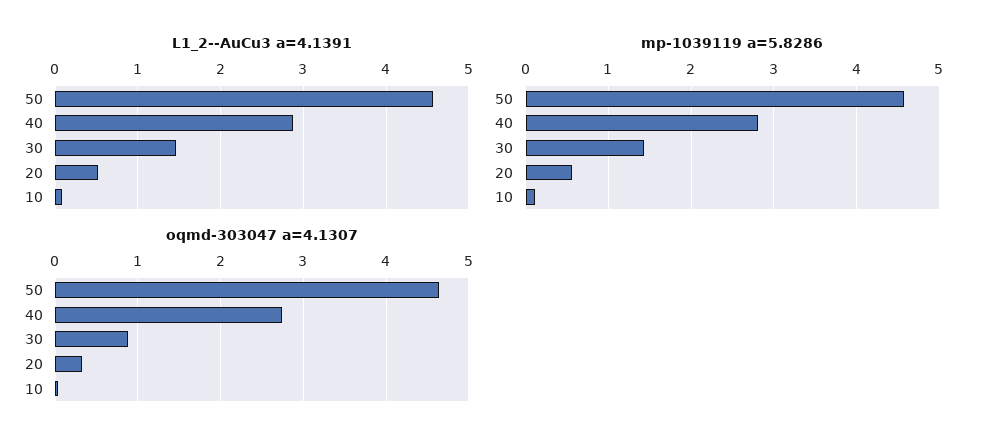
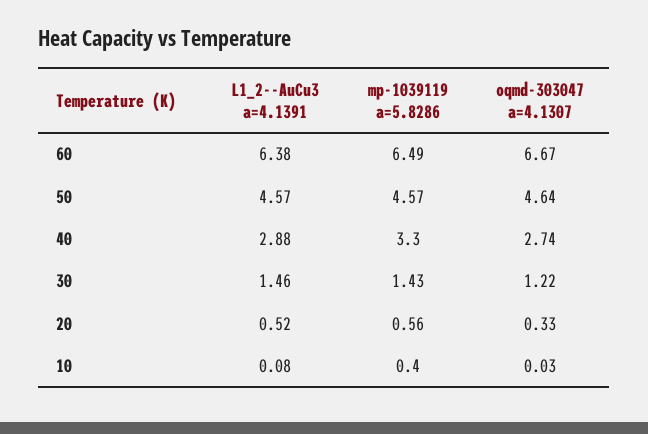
  {
    "L1_2--AuCu3 a=4.1391": {
      "50": 4.57,
      "40": 2.88,
      "30": 1.46,
      "20": 0.52,
-     "10": 0.08
+     "10": 0.08,
+     "60": 6.38
    },
    "mp-1039119 a=5.8286": {
      "50": 4.57,
-     "40": 2.8,
+     "40": 3.3,
      "30": 1.43,
      "20": 0.56,
-     "10": 0.1
+     "10": 0.4,
+     "60": 6.49
    },
    "oqmd-303047 a=4.1307": {
      "50": 4.64,
      "40": 2.74,
-     "30": 0.9,
+     "30": 1.22,
      "20": 0.33,
-     "10": 0.03
+     "10": 0.03,
+     "60": 6.67
    }
  }

